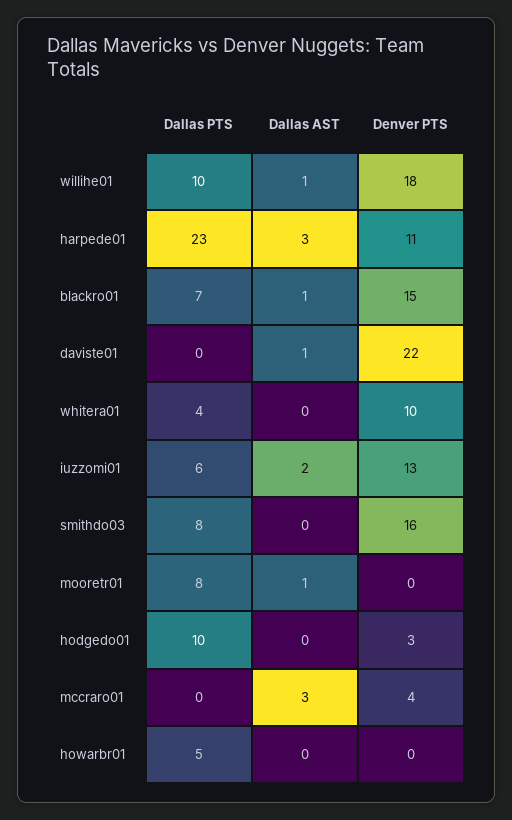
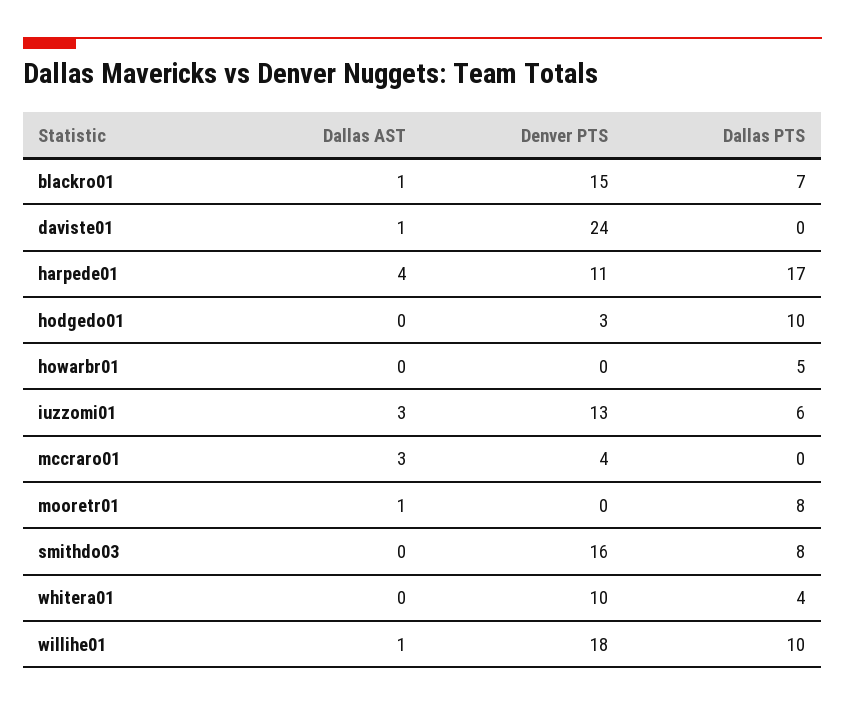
  {
    "Dallas PTS": {
      "willihe01": 10,
-     "harpede01": 23,
+     "harpede01": 17,
      "blackro01": 7,
      "daviste01": 0,
      "whitera01": 4,
      "iuzzomi01": 6,
      "smithdo03": 8,
      "mooretr01": 8,
      "hodgedo01": 10,
      "mccraro01": 0,
      "howarbr01": 5
    },
    "Dallas AST": {
      "willihe01": 1,
-     "harpede01": 3,
+     "harpede01": 4,
      "blackro01": 1,
      "daviste01": 1,
      "whitera01": 0,
-     "iuzzomi01": 2,
+     "iuzzomi01": 3,
      "smithdo03": 0,
      "mooretr01": 1,
      "hodgedo01": 0,
      "mccraro01": 3,
      "howarbr01": 0
    },
    "Denver PTS": {
      "willihe01": 18,
      "harpede01": 11,
      "blackro01": 15,
-     "daviste01": 22,
+     "daviste01": 24,
      "whitera01": 10,
      "iuzzomi01": 13,
      "smithdo03": 16,
      "mooretr01": 0,
      "hodgedo01": 3,
      "mccraro01": 4,
      "howarbr01": 0
    }
  }

